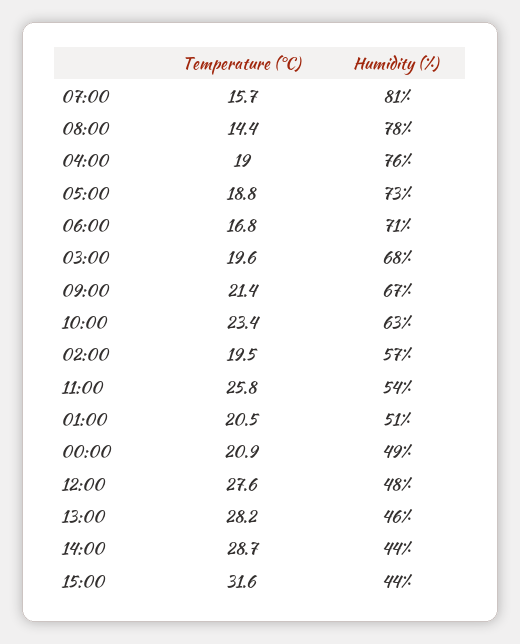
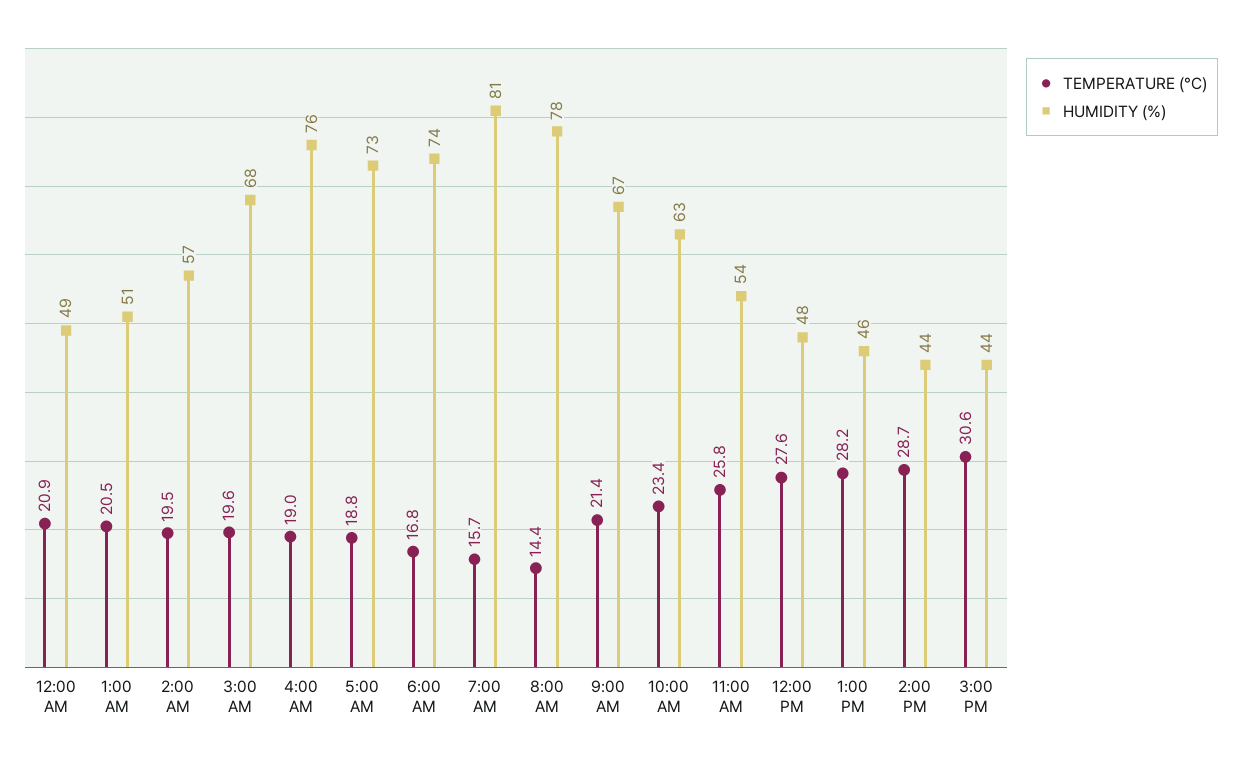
  {
    "Temperature (°C)": {
      "07:00": 15.7,
      "08:00": 14.4,
      "04:00": 19,
      "05:00": 18.8,
      "06:00": 16.8,
      "03:00": 19.6,
      "09:00": 21.4,
      "10:00": 23.4,
      "02:00": 19.5,
      "11:00": 25.8,
      "01:00": 20.5,
      "00:00": 20.9,
      "12:00": 27.6,
      "13:00": 28.2,
      "14:00": 28.7,
-     "15:00": 31.6
+     "15:00": 30.6
    },
    "Humidity (%)": {
      "07:00": 81,
      "08:00": 78,
      "04:00": 76,
      "05:00": 73,
-     "06:00": 71,
+     "06:00": 74,
      "03:00": 68,
      "09:00": 67,
      "10:00": 63,
      "02:00": 57,
      "11:00": 54,
      "01:00": 51,
      "00:00": 49,
      "12:00": 48,
      "13:00": 46,
      "14:00": 44,
      "15:00": 44
    }
  }

